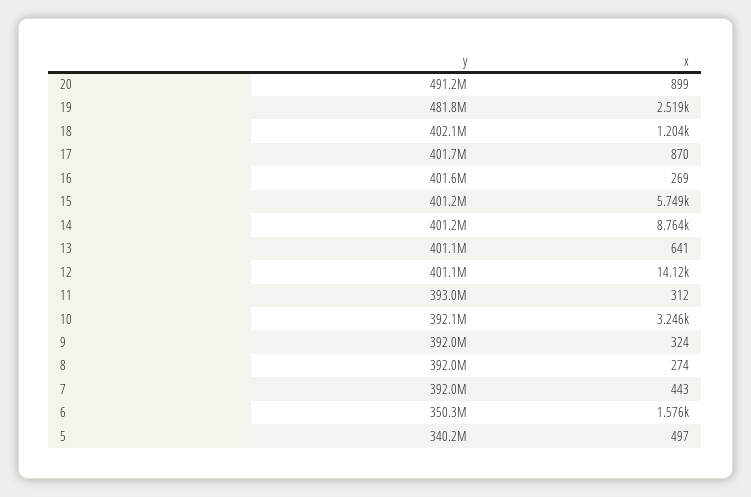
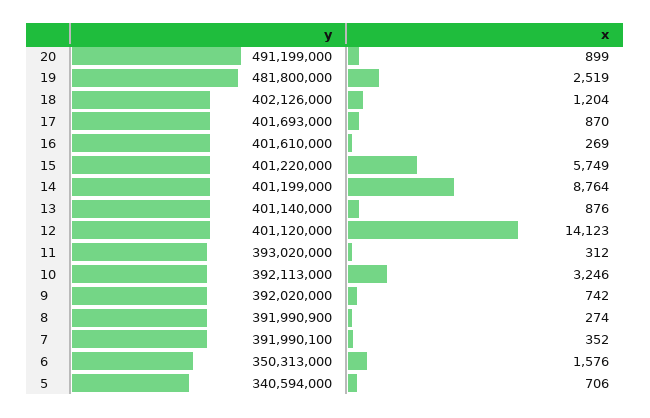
  {
    "y": {
      "20": 491199000,
      "19": 481800000,
      "18": 402126000,
      "17": 401693000,
      "16": 401610000,
      "15": 401220000,
      "14": 401199000,
      "13": 401140000,
      "12": 401120000,
      "11": 393020000,
      "10": 392113000,
      "9": 392020000,
      "8": 391990900,
      "7": 391990100,
      "6": 350313000,
-     "5": 340200000
+     "5": 340594000
    },
    "x": {
      "20": 899,
      "19": 2519,
      "18": 1204,
      "17": 870,
      "16": 269,
      "15": 5749,
      "14": 8764,
-     "13": 641,
+     "13": 876,
      "12": 14123,
      "11": 312,
      "10": 3246,
-     "9": 324,
+     "9": 742,
      "8": 274,
-     "7": 443,
+     "7": 352,
      "6": 1576,
-     "5": 497
+     "5": 706
    }
  }

